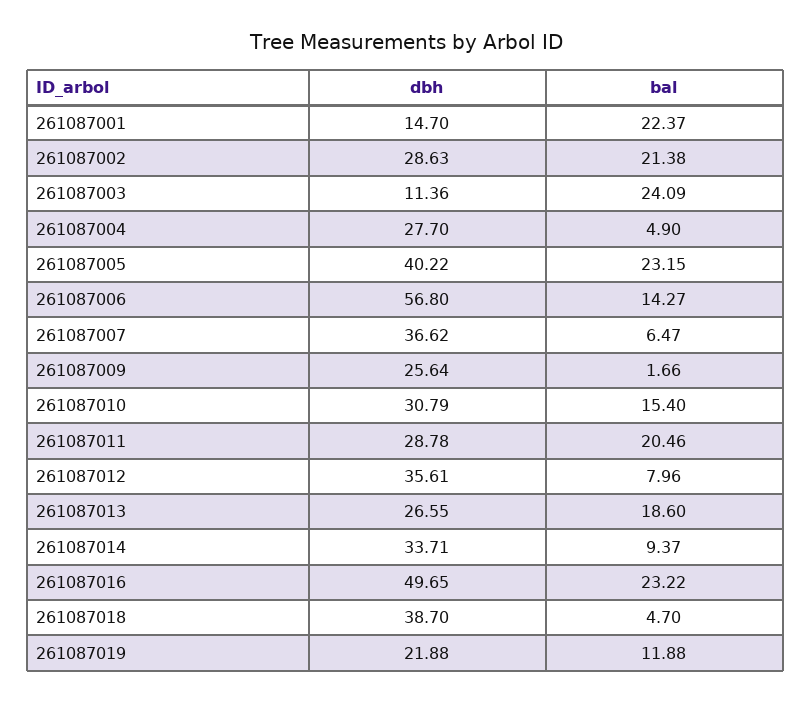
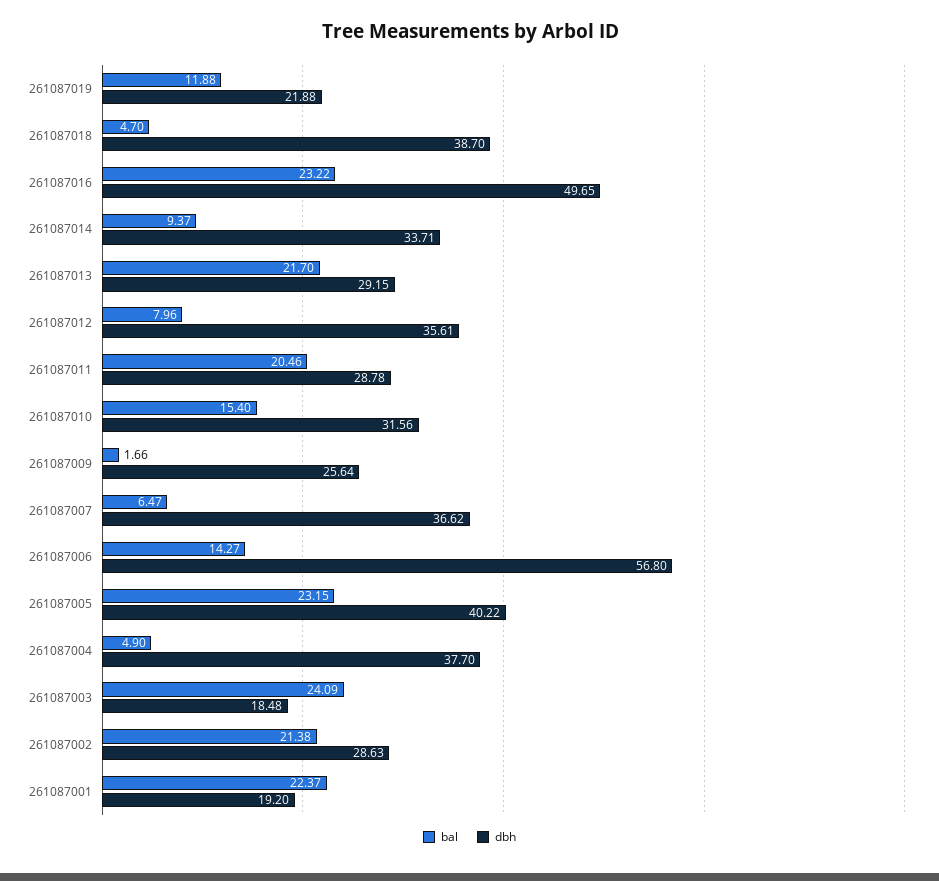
  {
    "dbh": {
-     "261087001": 14.7,
+     "261087001": 19.2,
      "261087002": 28.63,
-     "261087003": 11.36,
+     "261087003": 18.48,
-     "261087004": 27.7,
+     "261087004": 37.7,
      "261087005": 40.22,
      "261087006": 56.8,
      "261087007": 36.62,
      "261087009": 25.64,
-     "261087010": 30.79,
+     "261087010": 31.56,
      "261087011": 28.78,
      "261087012": 35.61,
-     "261087013": 26.55,
+     "261087013": 29.15,
      "261087014": 33.71,
      "261087016": 49.65,
      "261087018": 38.7,
      "261087019": 21.88
    },
    "bal": {
      "261087001": 22.37,
      "261087002": 21.38,
      "261087003": 24.09,
      "261087004": 4.9,
      "261087005": 23.15,
      "261087006": 14.27,
      "261087007": 6.47,
      "261087009": 1.66,
      "261087010": 15.4,
      "261087011": 20.46,
      "261087012": 7.96,
-     "261087013": 18.6,
+     "261087013": 21.7,
      "261087014": 9.37,
      "261087016": 23.22,
      "261087018": 4.7,
      "261087019": 11.88
    }
  }

